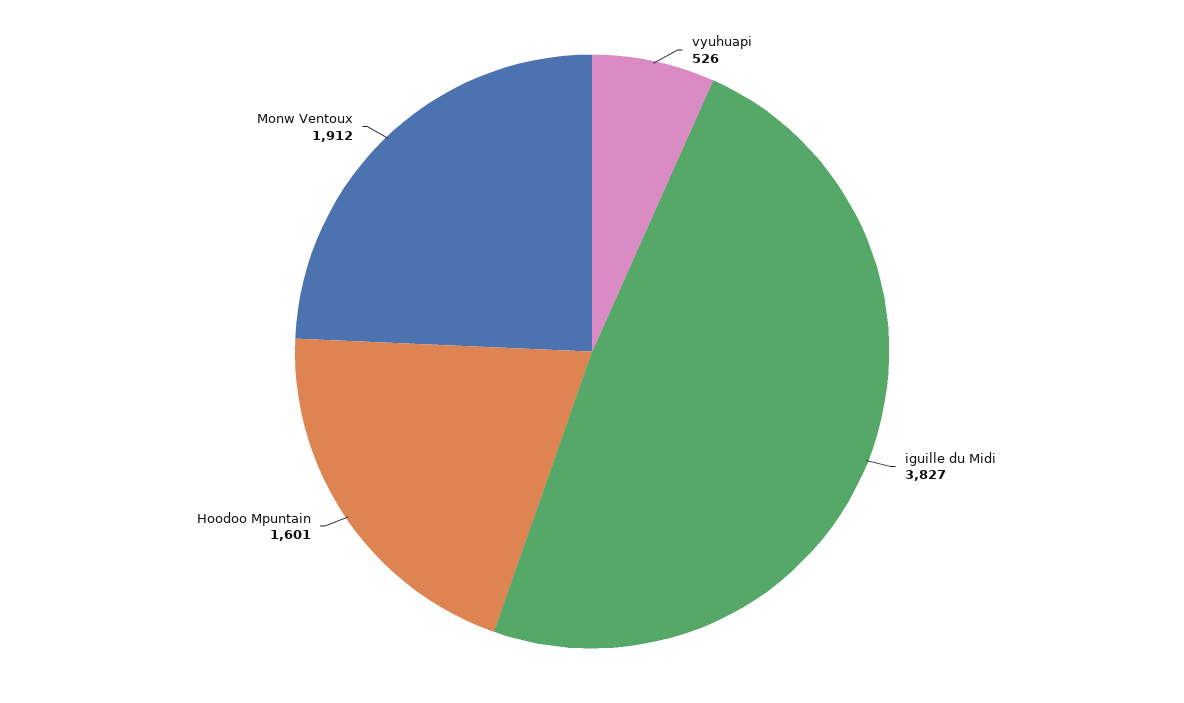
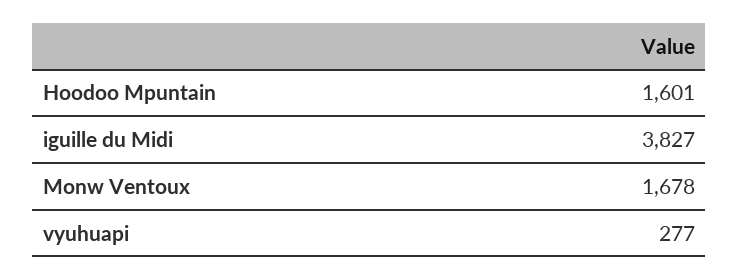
  {
-   "vyuhuapi": 526,
+   "vyuhuapi": 277,
    "iguille du Midi": 3827,
    "Hoodoo Mpuntain": 1601,
-   "Monw Ventoux": 1912
+   "Monw Ventoux": 1678
  }

